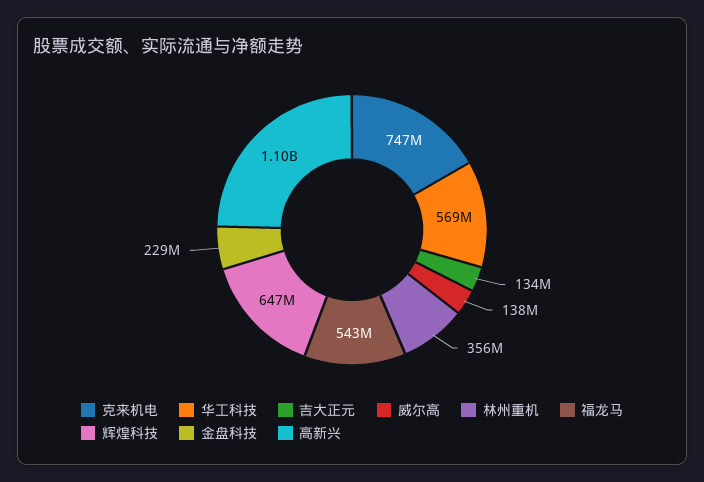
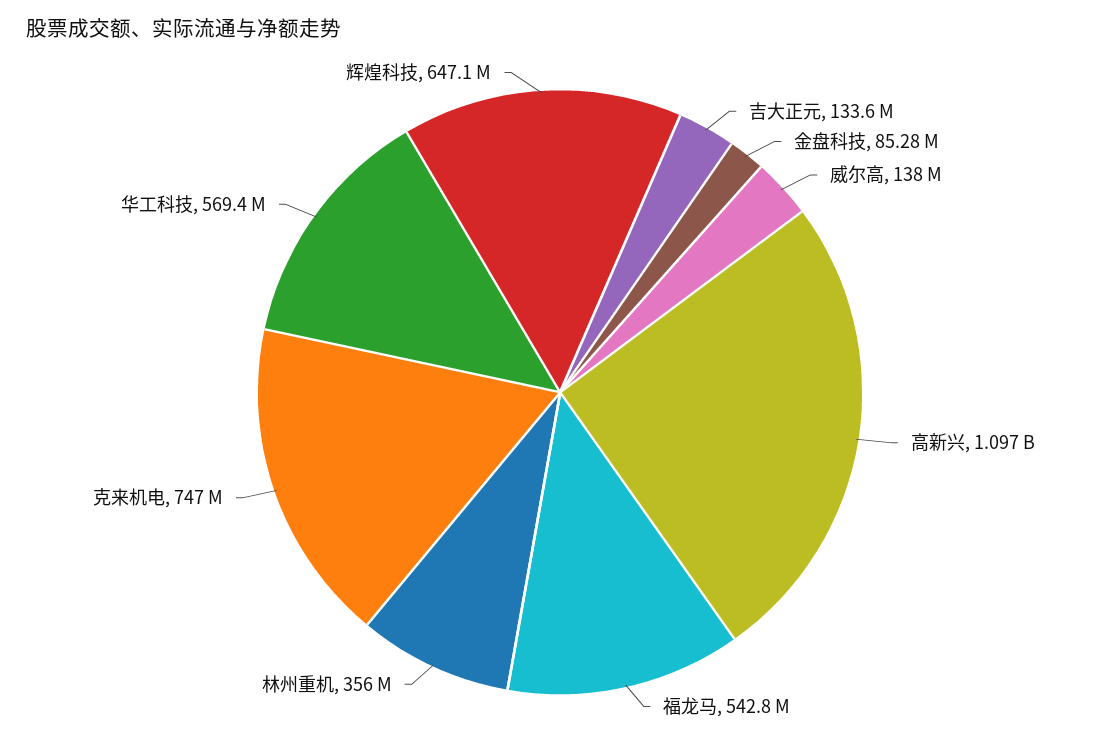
  {
    "克来机电": 747000000,
    "华工科技": 569400000,
    "吉大正元": 133600000,
    "威尔高": 138000000,
    "林州重机": 356000000,
    "福龙马": 542800000,
    "辉煌科技": 647100000,
-   "金盘科技": 229000000,
+   "金盘科技": 85280000,
    "高新兴": 1097000000
  }

